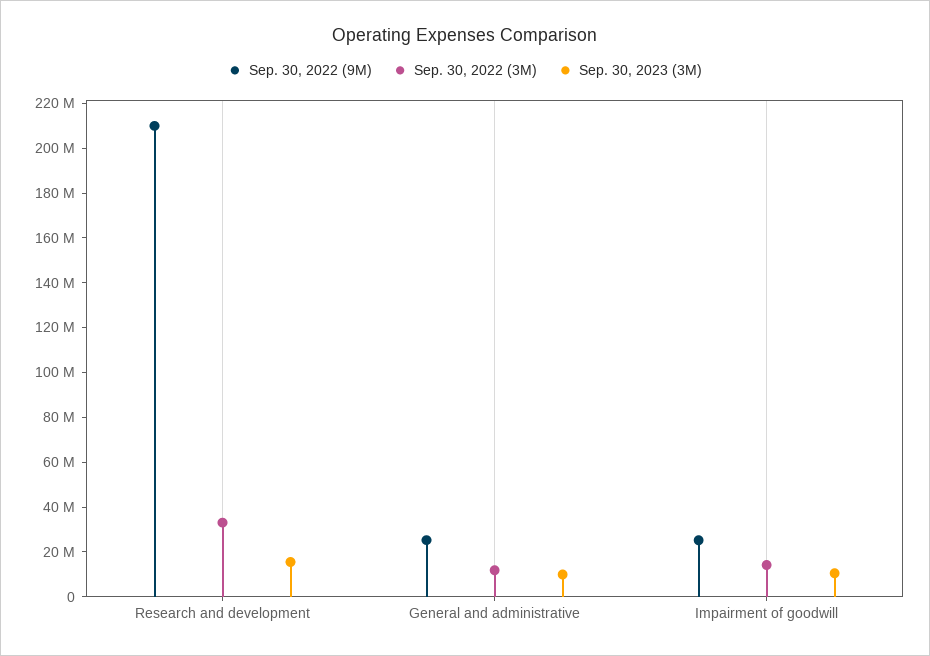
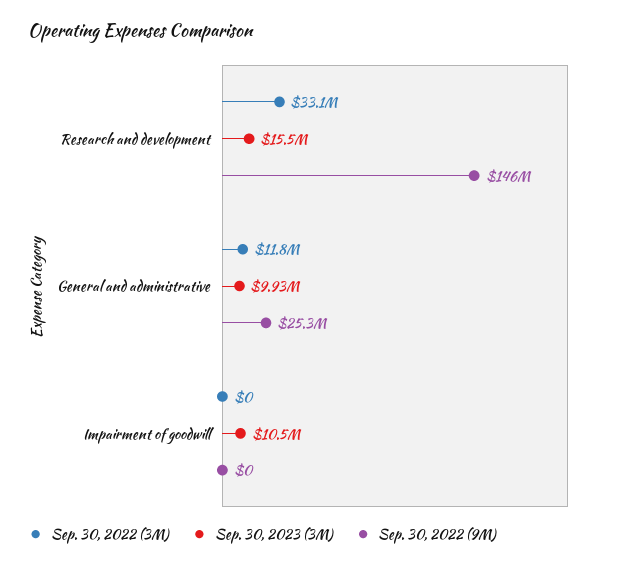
  {
    "Sep. 30, 2022 (9M)": {
-     "Research and development": 210000000,
+     "Research and development": 146000000,
      "General and administrative": 25300000,
-     "Impairment of goodwill": 25000000
+     "Impairment of goodwill": 0
    },
    "Sep. 30, 2022 (3M)": {
      "Research and development": 33100000,
      "General and administrative": 11800000,
-     "Impairment of goodwill": 15000000
+     "Impairment of goodwill": 0
    },
    "Sep. 30, 2023 (3M)": {
      "Research and development": 15500000,
      "General and administrative": 9930000,
      "Impairment of goodwill": 10500000
    }
  }

